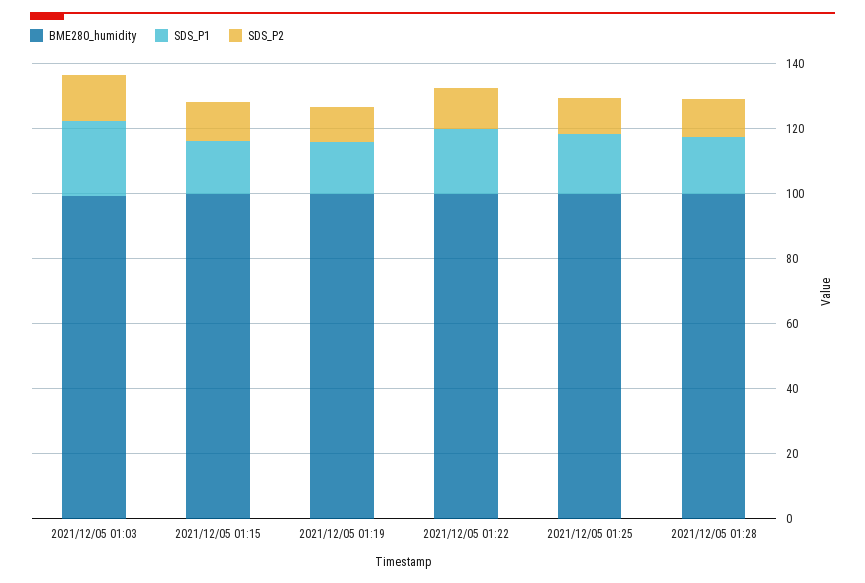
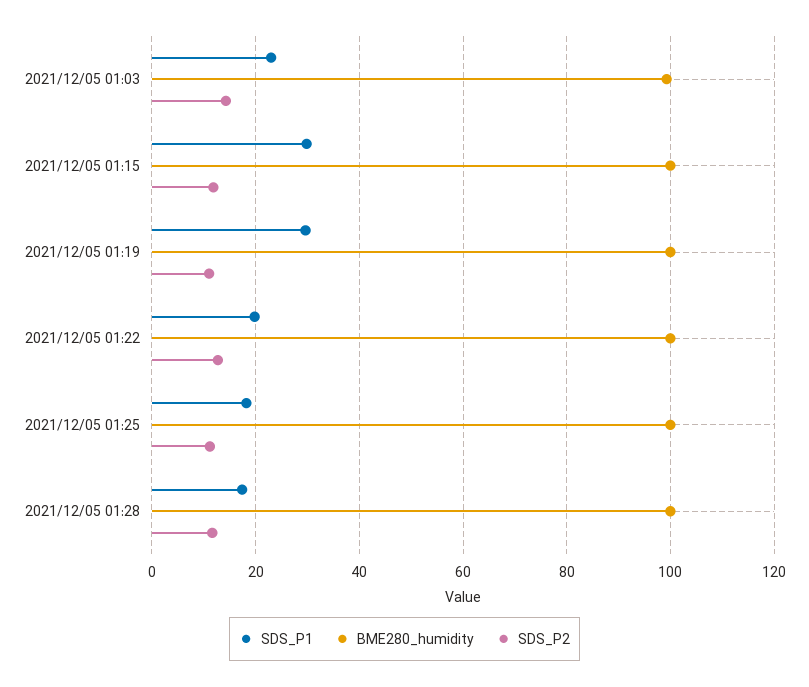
  {
    "BME280_humidity": {
      "2021/12/05 01:03": 100,
      "2021/12/05 01:15": 100,
      "2021/12/05 01:19": 100,
      "2021/12/05 01:22": 100,
      "2021/12/05 01:25": 100,
      "2021/12/05 01:28": 100
    },
    "SDS_P1": {
      "2021/12/05 01:03": 22,
-     "2021/12/05 01:15": 15,
+     "2021/12/05 01:15": 30,
-     "2021/12/05 01:19": 15,
+     "2021/12/05 01:19": 30,
      "2021/12/05 01:22": 20,
      "2021/12/05 01:25": 18,
      "2021/12/05 01:28": 18
    },
    "SDS_P2": {
      "2021/12/05 01:03": 14,
      "2021/12/05 01:15": 12,
      "2021/12/05 01:19": 12,
      "2021/12/05 01:22": 12,
      "2021/12/05 01:25": 12,
      "2021/12/05 01:28": 12
    }
  }

